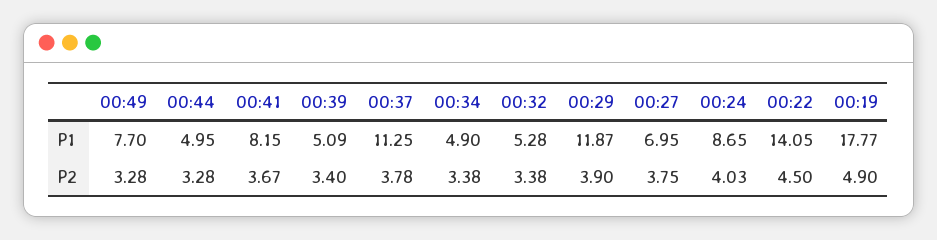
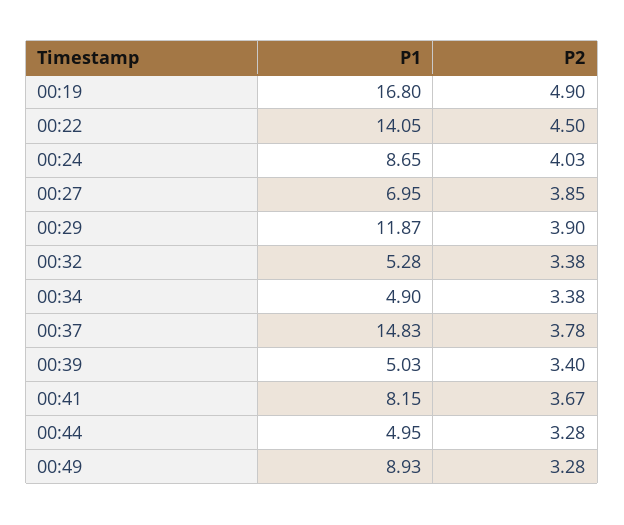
  {
    "00:49": {
-     "P1": 7.7,
+     "P1": 8.93,
      "P2": 3.28
    },
    "00:44": {
      "P1": 4.95,
      "P2": 3.28
    },
    "00:41": {
      "P1": 8.15,
      "P2": 3.67
    },
    "00:39": {
-     "P1": 5.09,
+     "P1": 5.03,
      "P2": 3.4
    },
    "00:37": {
-     "P1": 11.25,
+     "P1": 14.83,
      "P2": 3.78
    },
    "00:34": {
      "P1": 4.9,
      "P2": 3.38
    },
    "00:32": {
      "P1": 5.28,
      "P2": 3.38
    },
    "00:29": {
      "P1": 11.87,
      "P2": 3.9
    },
    "00:27": {
      "P1": 6.95,
-     "P2": 3.75
+     "P2": 3.85
    },
    "00:24": {
      "P1": 8.65,
      "P2": 4.03
    },
    "00:22": {
      "P1": 14.05,
      "P2": 4.5
    },
    "00:19": {
-     "P1": 17.77,
+     "P1": 16.8,
      "P2": 4.9
    }
  }

